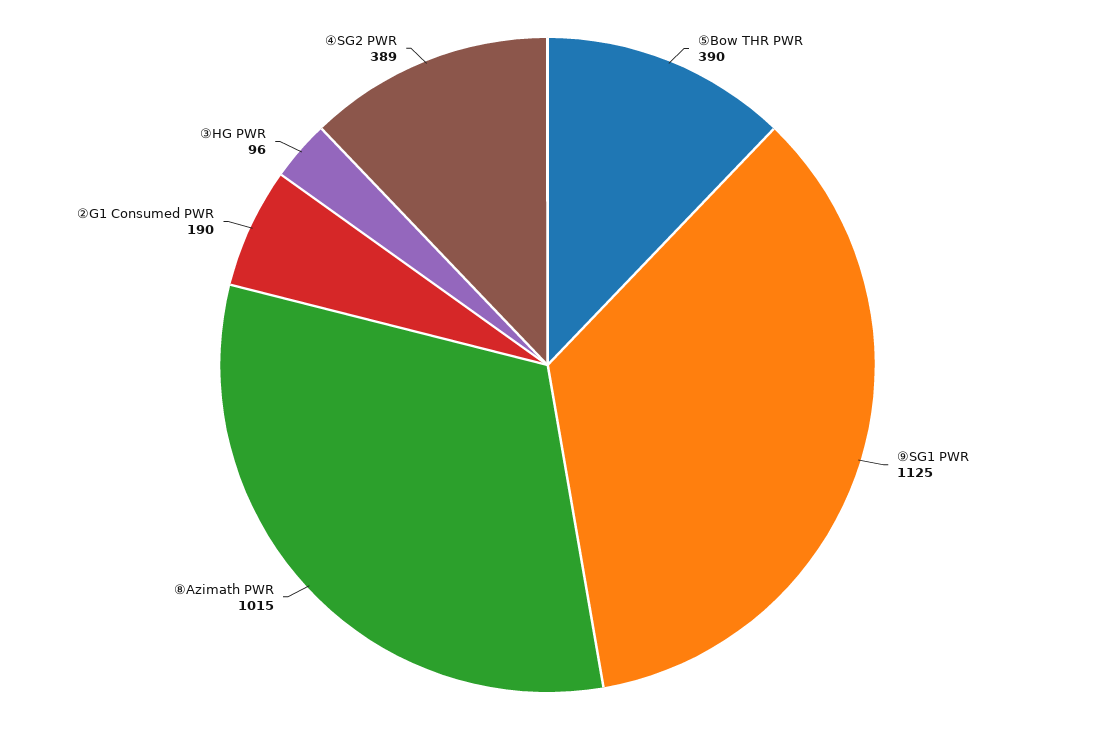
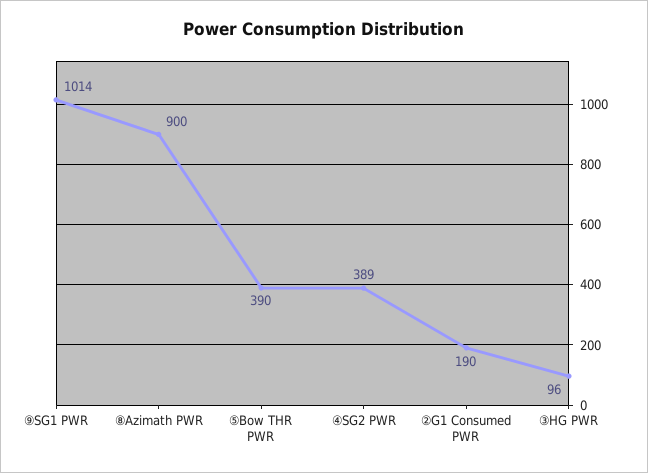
  {
    "⑤Bow THR PWR": 390,
-   "⑨SG1 PWR": 1125,
+   "⑨SG1 PWR": 1014,
-   "⑧Azimath PWR": 1015,
+   "⑧Azimath PWR": 900,
    "②G1 Consumed PWR": 190,
    "③HG PWR": 96,
    "④SG2 PWR": 389
  }

